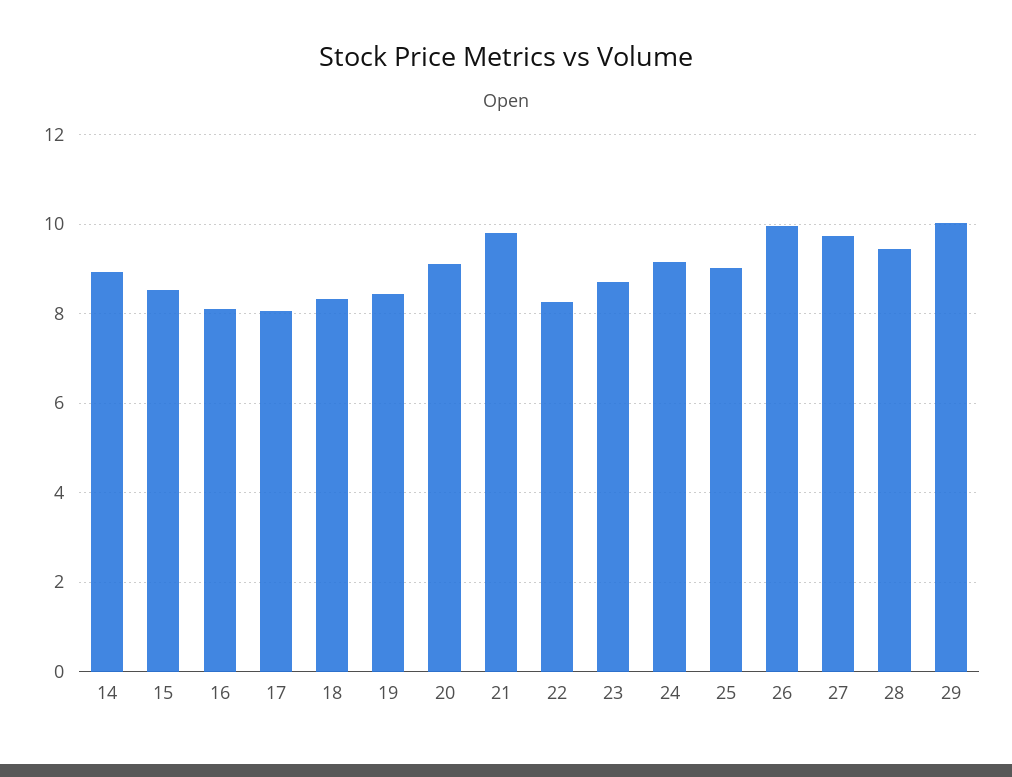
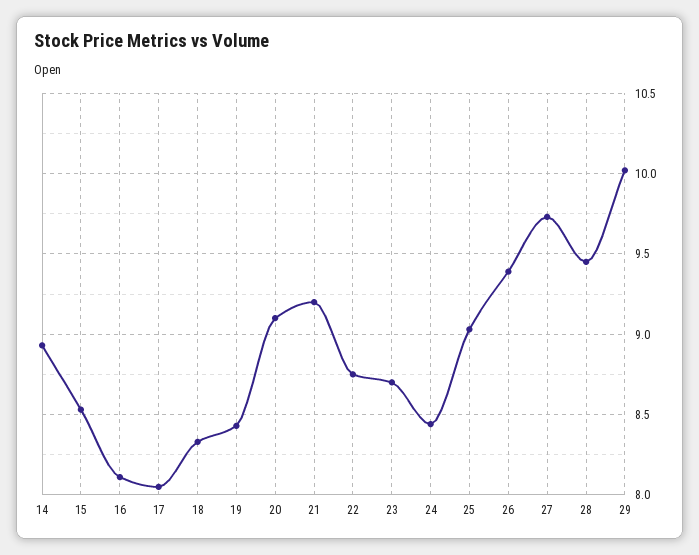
  {
    "14": 8.95,
    "15": 8.55,
    "16": 8.1,
    "17": 8.05,
    "18": 8.35,
    "19": 8.45,
    "20": 9.1,
-   "21": 9.8,
+   "21": 9.2,
-   "22": 8.2,
+   "22": 8.75,
    "23": 8.7,
-   "24": 9.2,
+   "24": 8.45,
    "25": 9.05,
-   "26": 10,
+   "26": 9.4,
    "27": 9.75,
    "28": 9.45,
    "29": 10
  }

